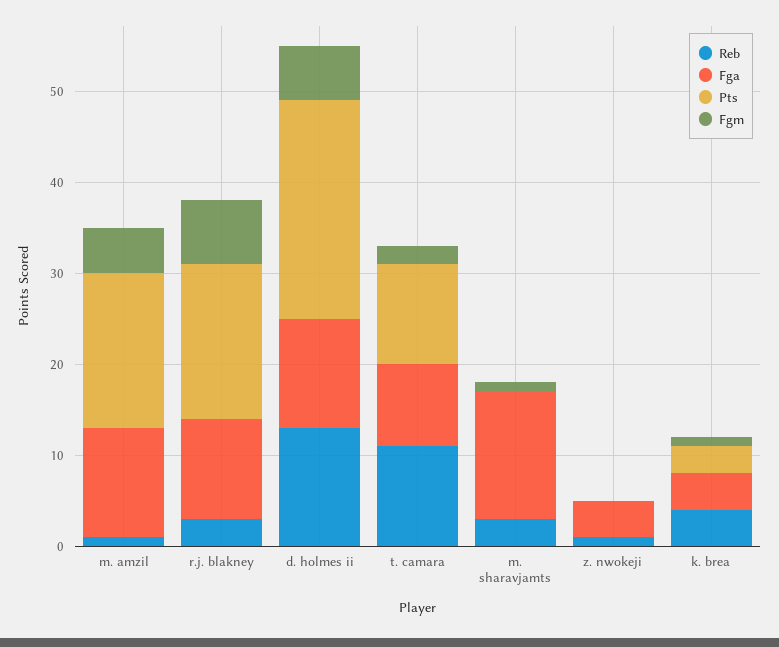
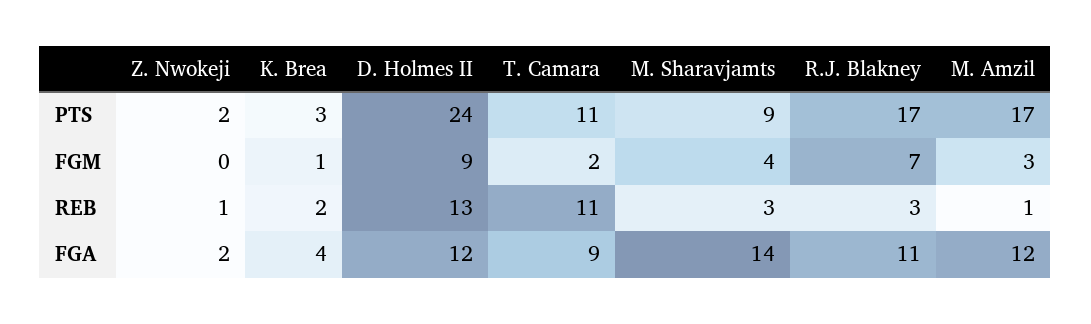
  {
    "Reb": {
      "m. amzil": 1,
      "r.j. blakney": 3,
      "d. holmes ii": 13,
      "t. camara": 11,
      "m. sharavjamts": 3,
      "z. nwokeji": 1,
-     "k. brea": 4
+     "k. brea": 2
    },
    "Fga": {
      "m. amzil": 12,
      "r.j. blakney": 11,
      "d. holmes ii": 12,
      "t. camara": 9,
      "m. sharavjamts": 14,
-     "z. nwokeji": 4,
+     "z. nwokeji": 2,
      "k. brea": 4
    },
    "Pts": {
      "m. amzil": 17,
      "r.j. blakney": 17,
      "d. holmes ii": 24,
      "t. camara": 11,
-     "m. sharavjamts": 0,
+     "m. sharavjamts": 9,
-     "z. nwokeji": 0,
+     "z. nwokeji": 2,
      "k. brea": 3
    },
    "Fgm": {
-     "m. amzil": 5,
+     "m. amzil": 3,
      "r.j. blakney": 7,
-     "d. holmes ii": 6,
+     "d. holmes ii": 9,
      "t. camara": 2,
-     "m. sharavjamts": 1,
+     "m. sharavjamts": 4,
      "z. nwokeji": 0,
      "k. brea": 1
    }
  }

